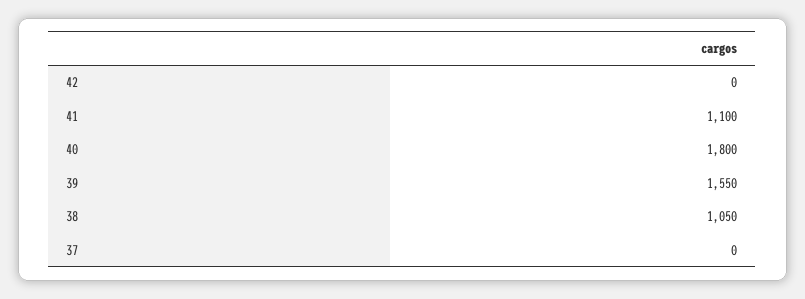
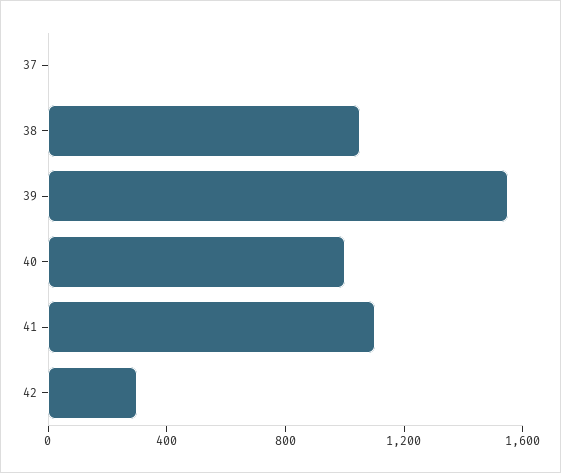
  {
-   "42": 0,
+   "42": 300,
    "41": 1100,
-   "40": 1800,
+   "40": 1000,
    "39": 1550,
    "38": 1050,
    "37": 0
  }

